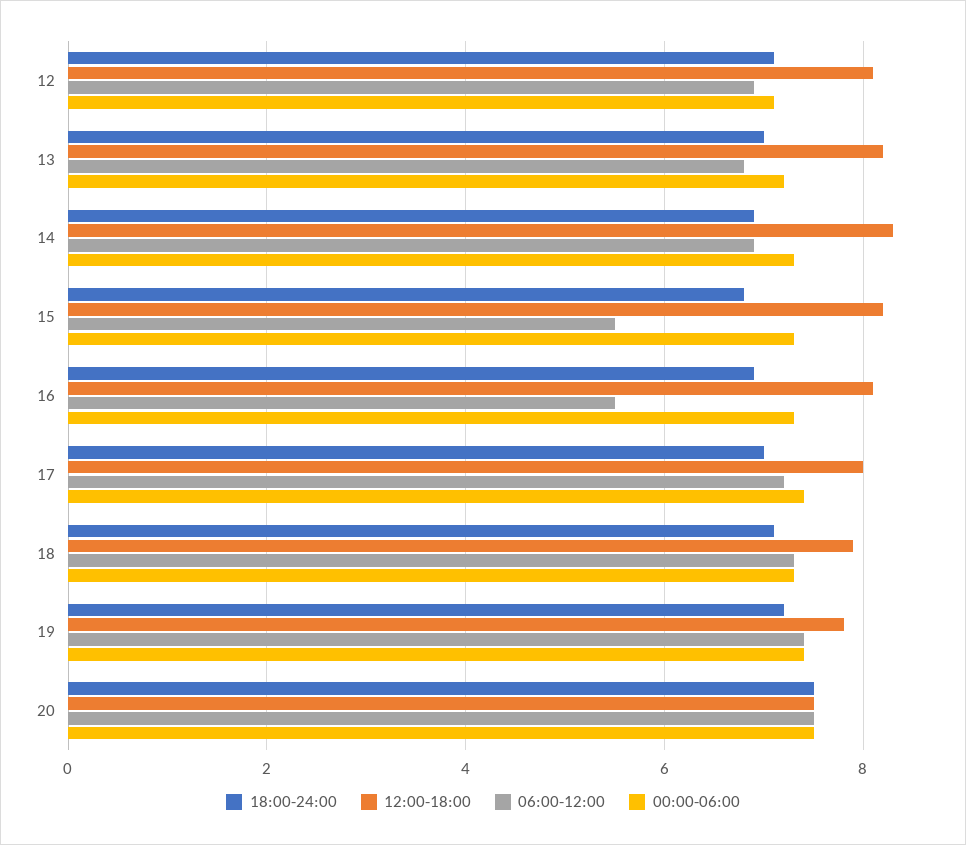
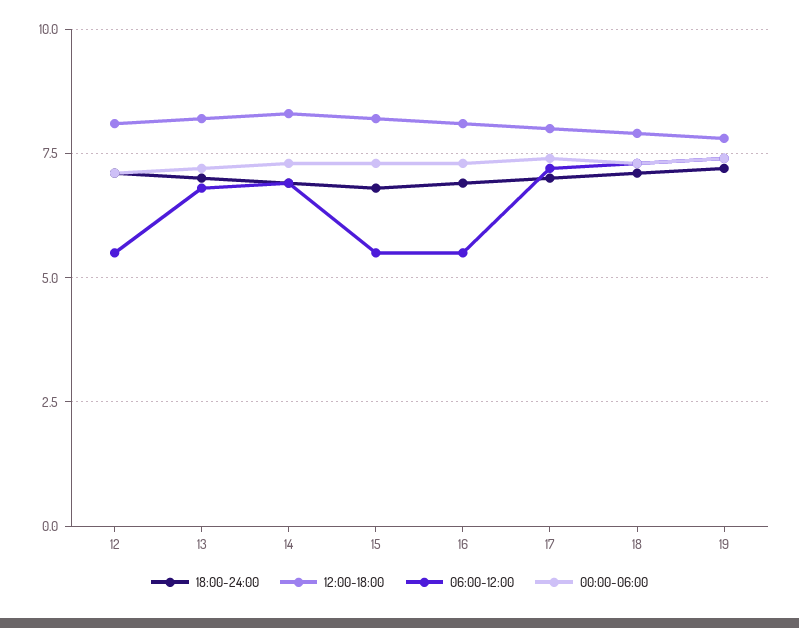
  {
    "18:00-24:00": {
      "12": 7,
      "13": 7,
      "14": 7,
      "15": 7,
      "16": 7,
      "17": 7,
      "18": 7,
-     "19": 7,
+     "19": 7
-     "20": 7.5
    },
    "12:00-18:00": {
      "12": 8,
      "13": 8,
      "14": 8.5,
      "15": 8,
      "16": 8,
      "17": 8,
      "18": 8,
-     "19": 8,
+     "19": 8
-     "20": 7.5
    },
    "06:00-12:00": {
-     "12": 7,
+     "12": 5.5,
      "13": 7,
      "14": 7,
      "15": 5.5,
      "16": 5.5,
      "17": 7,
      "18": 7.5,
-     "19": 7.5,
+     "19": 7.5
-     "20": 7.5
    },
    "00:00-06:00": {
      "12": 7,
      "13": 7,
      "14": 7.5,
      "15": 7.5,
      "16": 7.5,
      "17": 7.5,
      "18": 7.5,
-     "19": 7.5,
+     "19": 7.5
-     "20": 7.5
    }
  }

